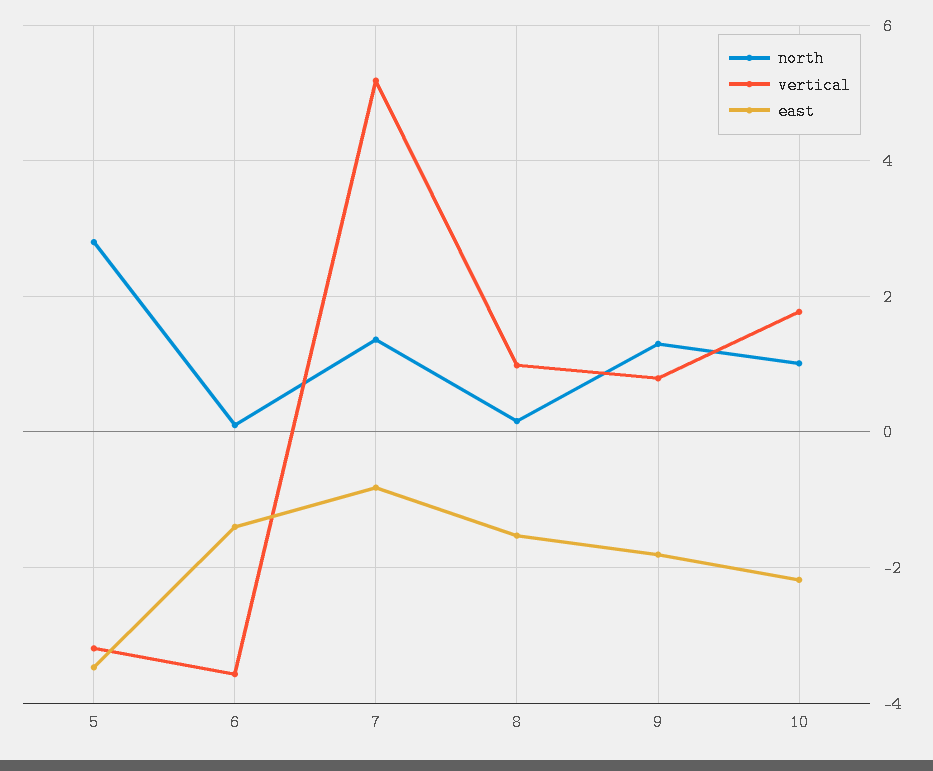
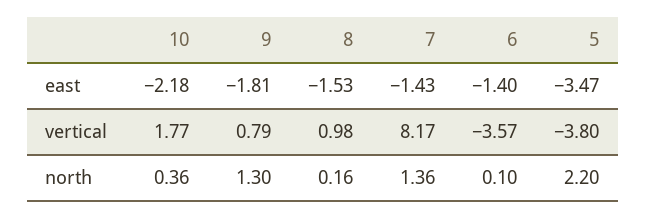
  {
    "north": {
-     "5": 2.8,
+     "5": 2.2,
      "6": 0.1,
      "7": 1.36,
      "8": 0.16,
      "9": 1.3,
-     "10": 1
+     "10": 0.36
    },
    "vertical": {
-     "5": -3.2,
+     "5": -3.8,
      "6": -3.57,
-     "7": 5.2,
+     "7": 8.17,
      "8": 0.98,
      "9": 0.79,
      "10": 1.77
    },
    "east": {
      "5": -3.47,
      "6": -1.4,
-     "7": -0.8,
+     "7": -1.43,
      "8": -1.53,
      "9": -1.81,
      "10": -2.18
    }
  }

